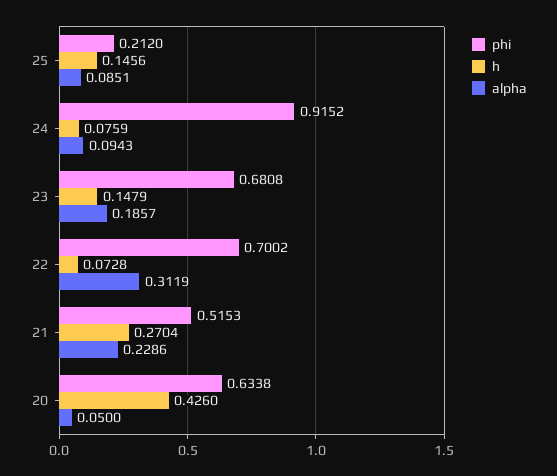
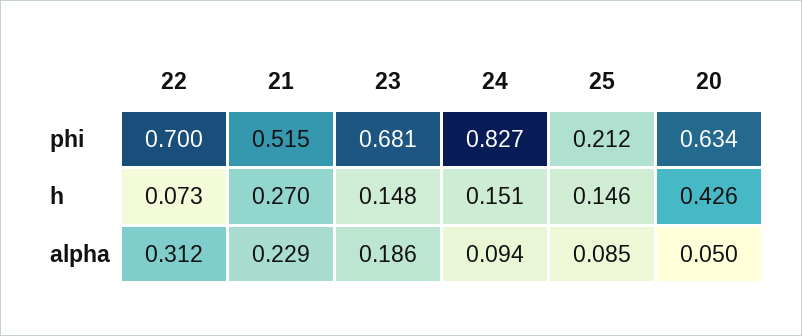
  {
    "phi": {
      "25": 0.212,
-     "24": 0.9152,
+     "24": 0.827,
      "23": 0.6808,
      "22": 0.7002,
      "21": 0.5153,
      "20": 0.6338
    },
    "h": {
      "25": 0.1456,
-     "24": 0.0759,
+     "24": 0.151,
      "23": 0.1479,
      "22": 0.0728,
      "21": 0.2704,
      "20": 0.426
    },
    "alpha": {
      "25": 0.0851,
      "24": 0.0943,
      "23": 0.1857,
      "22": 0.3119,
      "21": 0.2286,
      "20": 0.05
    }
  }

